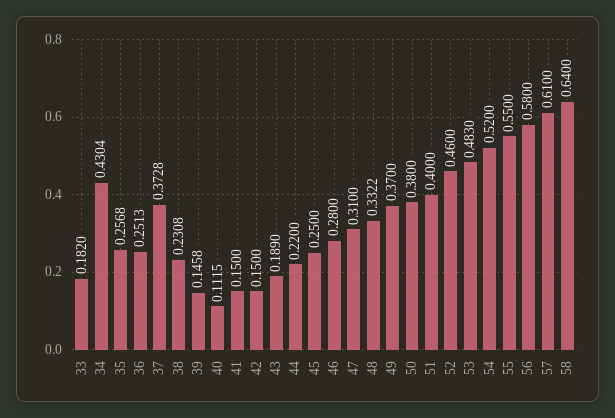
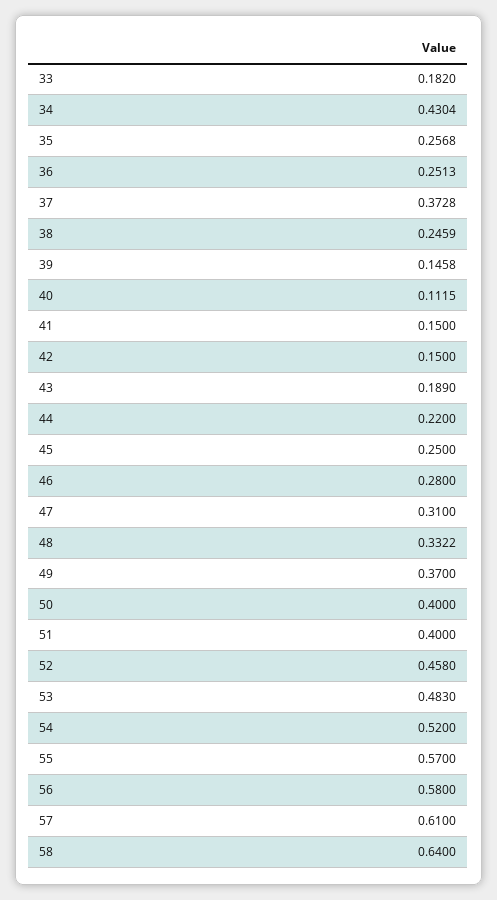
  {
    "33": 0.182,
    "34": 0.4304,
    "35": 0.2568,
    "36": 0.2513,
    "37": 0.3728,
-   "38": 0.2308,
+   "38": 0.2459,
    "39": 0.1458,
    "40": 0.1115,
    "41": 0.15,
    "42": 0.15,
    "43": 0.189,
    "44": 0.22,
    "45": 0.25,
    "46": 0.28,
    "47": 0.31,
    "48": 0.3322,
    "49": 0.37,
-   "50": 0.38,
+   "50": 0.4,
    "51": 0.4,
-   "52": 0.46,
+   "52": 0.458,
    "53": 0.483,
    "54": 0.52,
-   "55": 0.55,
+   "55": 0.57,
    "56": 0.58,
    "57": 0.61,
    "58": 0.64
  }

